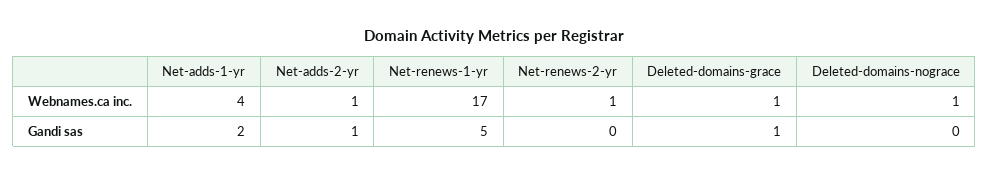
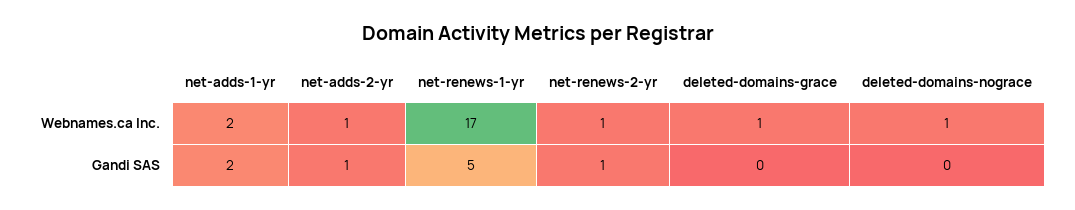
  {
    "Net-adds-1-yr": {
-     "Webnames.ca inc.": 4,
+     "Webnames.ca inc.": 2,
      "Gandi sas": 2
    },
    "Net-adds-2-yr": {
      "Webnames.ca inc.": 1,
      "Gandi sas": 1
    },
    "Net-renews-1-yr": {
      "Webnames.ca inc.": 17,
      "Gandi sas": 5
    },
    "Net-renews-2-yr": {
      "Webnames.ca inc.": 1,
-     "Gandi sas": 0
+     "Gandi sas": 1
    },
    "Deleted-domains-grace": {
      "Webnames.ca inc.": 1,
-     "Gandi sas": 1
+     "Gandi sas": 0
    },
    "Deleted-domains-nograce": {
      "Webnames.ca inc.": 1,
      "Gandi sas": 0
    }
  }

